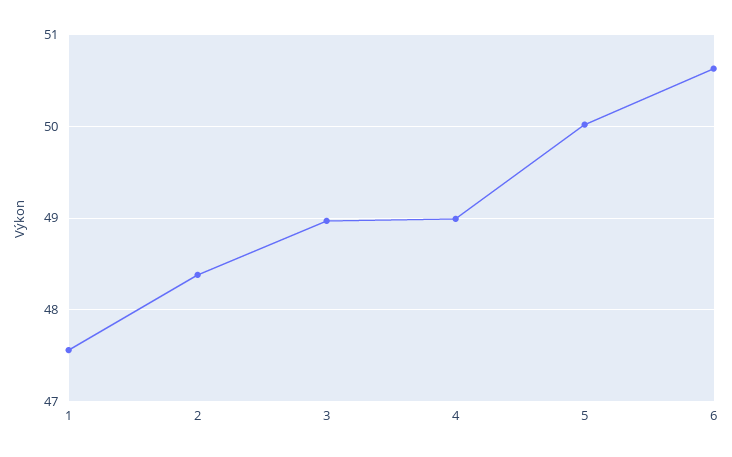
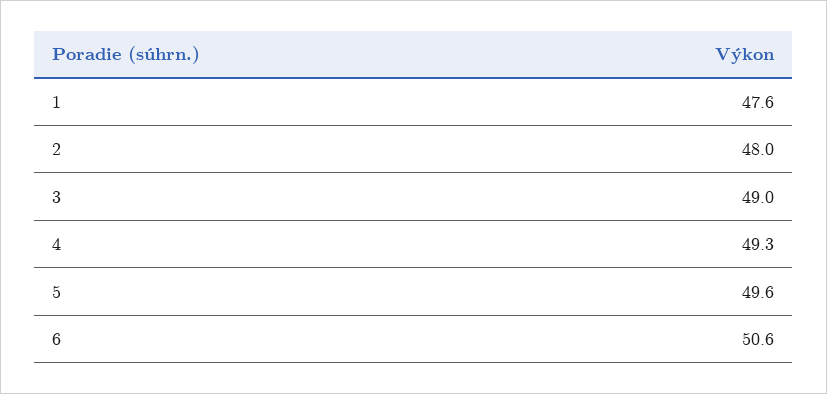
  {
    "1": 47.6,
-   "2": 48.4,
+   "2": 48,
    "3": 49,
-   "4": 49,
+   "4": 49.3,
-   "5": 50,
+   "5": 49.6,
    "6": 50.6
  }

